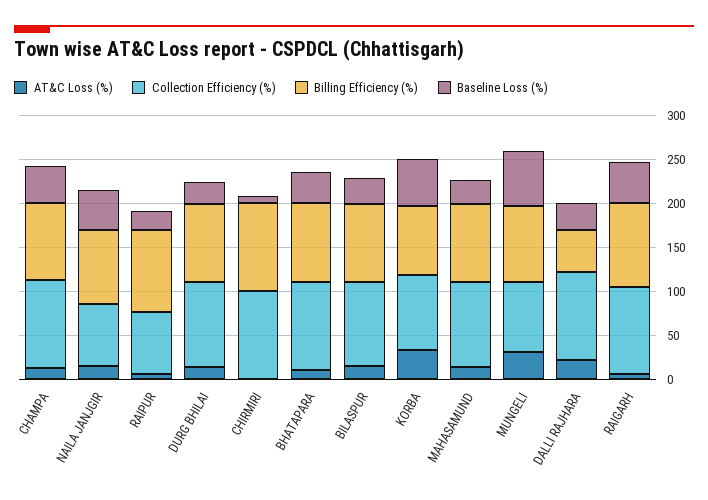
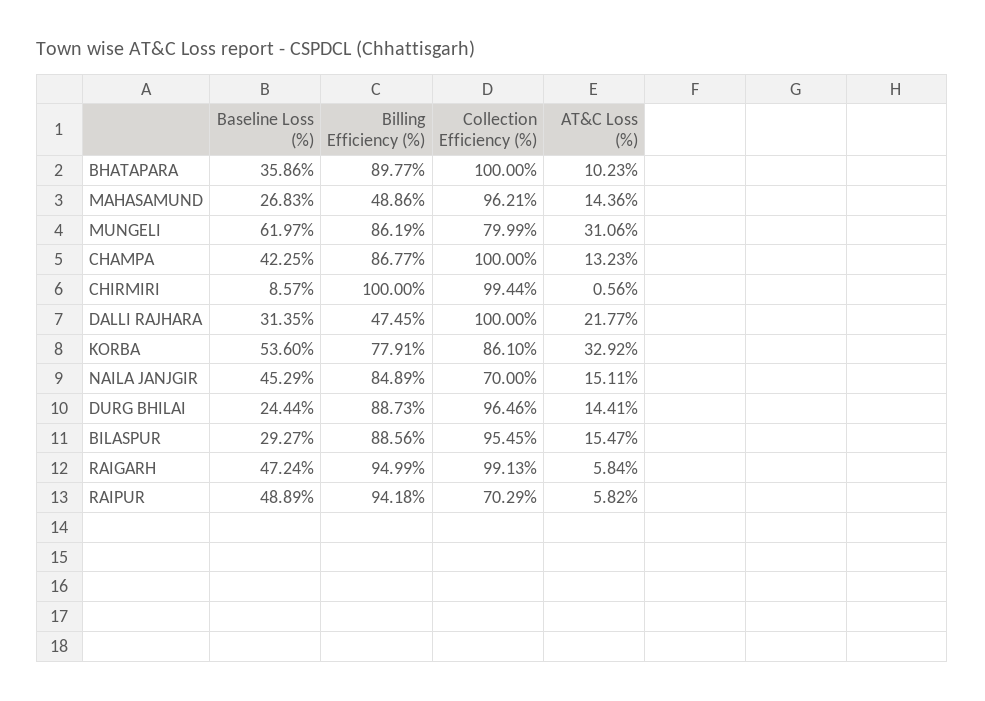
  {
    "AT&C Loss (%)": {
      "CHAMPA": 13.23,
      "NAILA JANJGIR": 15.11,
      "RAIPUR": 5.82,
      "DURG BHILAI": 14.41,
      "CHIRMIRI": 0.56,
      "BHATAPARA": 10.23,
      "BILASPUR": 15.47,
      "KORBA": 32.92,
      "MAHASAMUND": 14.36,
      "MUNGELI": 31.06,
      "DALLI RAJHARA": 21.77,
      "RAIGARH": 5.84
    },
    "Collection Efficiency (%)": {
      "CHAMPA": 100,
      "NAILA JANJGIR": 70,
      "RAIPUR": 70.29,
      "DURG BHILAI": 96.46,
      "CHIRMIRI": 99.44,
      "BHATAPARA": 100,
      "BILASPUR": 95.45,
      "KORBA": 86.1,
      "MAHASAMUND": 96.21,
      "MUNGELI": 79.99,
      "DALLI RAJHARA": 100,
      "RAIGARH": 99.13
    },
    "Billing Efficiency (%)": {
      "CHAMPA": 86.77,
      "NAILA JANJGIR": 84.89,
      "RAIPUR": 94.18,
      "DURG BHILAI": 88.73,
      "CHIRMIRI": 100,
      "BHATAPARA": 89.77,
      "BILASPUR": 88.56,
      "KORBA": 77.91,
-     "MAHASAMUND": 90,
+     "MAHASAMUND": 48.86,
      "MUNGELI": 86.19,
      "DALLI RAJHARA": 47.45,
      "RAIGARH": 94.99
    },
    "Baseline Loss (%)": {
      "CHAMPA": 42.25,
      "NAILA JANJGIR": 45.29,
-     "RAIPUR": 20,
+     "RAIPUR": 48.89,
      "DURG BHILAI": 24.44,
      "CHIRMIRI": 8.57,
      "BHATAPARA": 35.86,
      "BILASPUR": 29.27,
      "KORBA": 53.6,
      "MAHASAMUND": 26.83,
      "MUNGELI": 61.97,
      "DALLI RAJHARA": 31.35,
      "RAIGARH": 47.24
    }
  }

